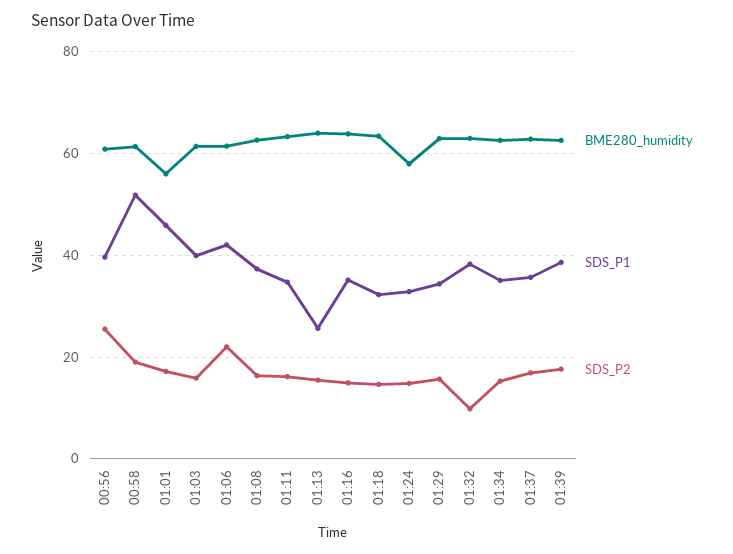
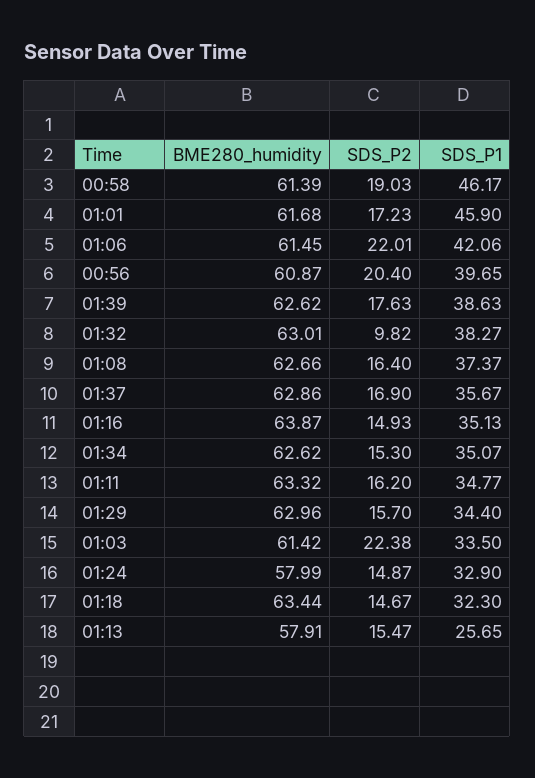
  {
    "BME280_humidity": {
      "00:56": 60.87,
      "00:58": 61.39,
-     "01:01": 56,
+     "01:01": 61.68,
      "01:03": 61.42,
      "01:06": 61.45,
      "01:08": 62.66,
      "01:11": 63.32,
-     "01:13": 64,
+     "01:13": 57.91,
      "01:16": 63.87,
      "01:18": 63.44,
      "01:24": 57.99,
      "01:29": 62.96,
      "01:32": 63.01,
      "01:34": 62.62,
      "01:37": 62.86,
      "01:39": 62.62
    },
    "SDS_P1": {
      "00:56": 39.65,
-     "00:58": 52,
+     "00:58": 46.17,
      "01:01": 45.9,
-     "01:03": 40,
+     "01:03": 33.5,
      "01:06": 42.06,
      "01:08": 37.37,
      "01:11": 34.77,
      "01:13": 25.65,
      "01:16": 35.13,
      "01:18": 32.3,
      "01:24": 32.9,
      "01:29": 34.4,
      "01:32": 38.27,
      "01:34": 35.07,
      "01:37": 35.67,
      "01:39": 38.63
    },
    "SDS_P2": {
-     "00:56": 26,
+     "00:56": 20.4,
      "00:58": 19.03,
      "01:01": 17.23,
-     "01:03": 16,
+     "01:03": 22.38,
      "01:06": 22.01,
      "01:08": 16.4,
      "01:11": 16.2,
      "01:13": 15.47,
      "01:16": 14.93,
      "01:18": 14.67,
      "01:24": 14.87,
      "01:29": 15.7,
      "01:32": 9.82,
      "01:34": 15.3,
      "01:37": 16.9,
      "01:39": 17.63
    }
  }

